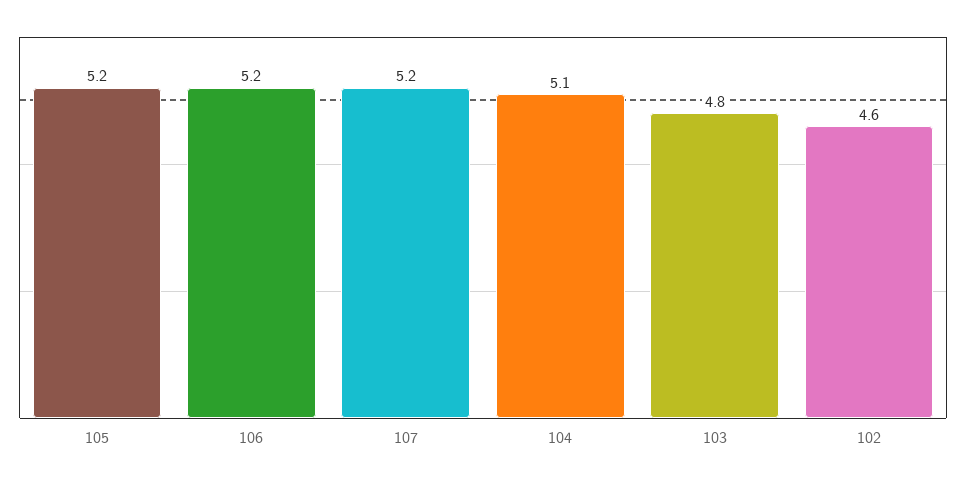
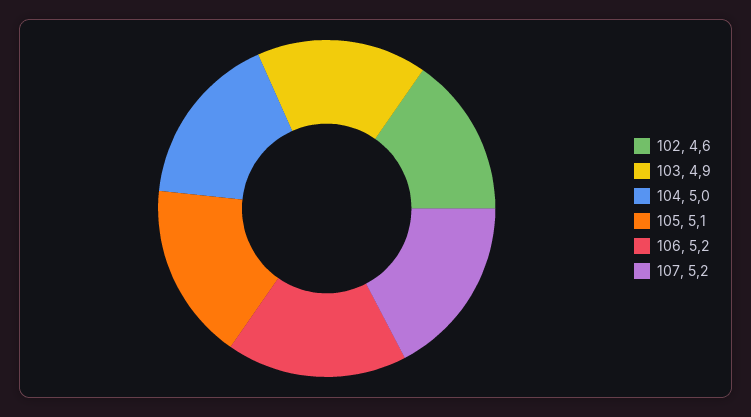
  {
-   "105": 5.2,
+   "105": 5.1,
    "106": 5.2,
    "107": 5.2,
-   "104": 5.1,
+   "104": 5,
-   "103": 4.8,
+   "103": 4.9,
    "102": 4.6
  }

